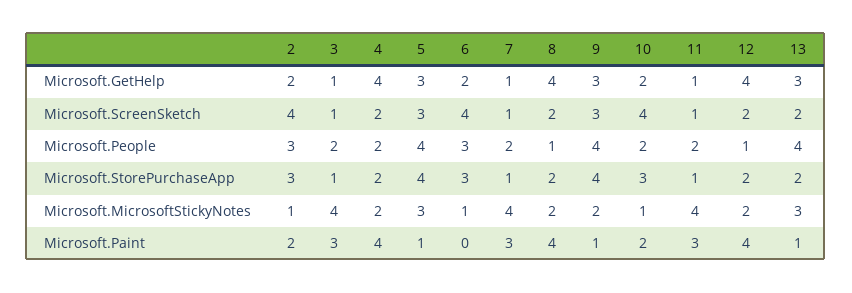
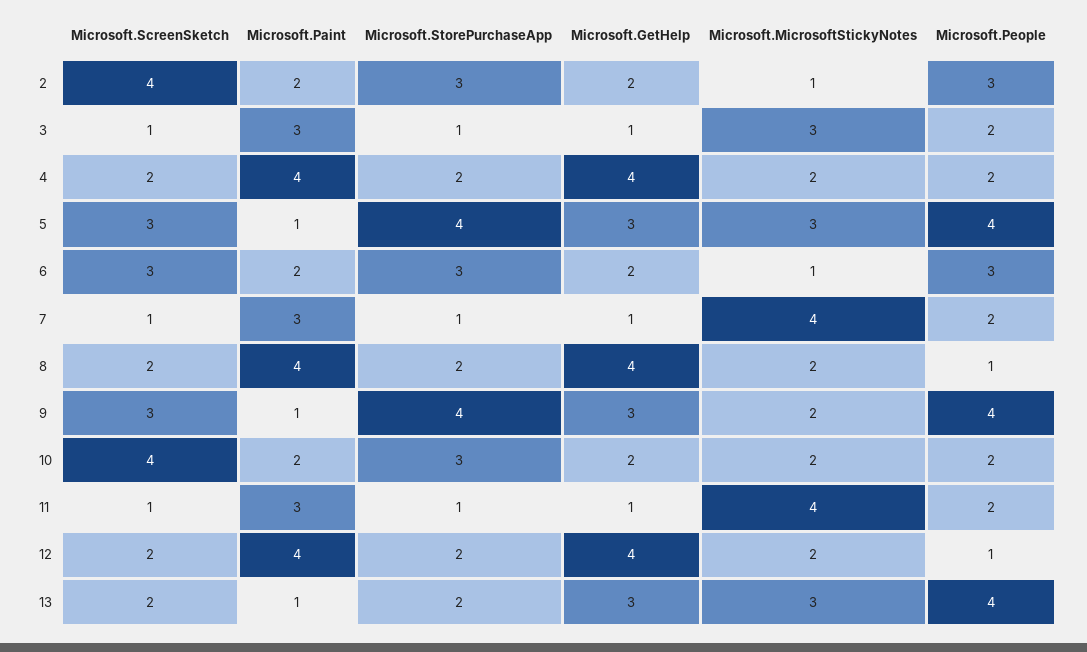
  {
    "2": {
      "Microsoft.GetHelp": 2,
      "Microsoft.ScreenSketch": 4,
      "Microsoft.People": 3,
      "Microsoft.StorePurchaseApp": 3,
      "Microsoft.MicrosoftStickyNotes": 1,
      "Microsoft.Paint": 2
    },
    "3": {
      "Microsoft.GetHelp": 1,
      "Microsoft.ScreenSketch": 1,
      "Microsoft.People": 2,
      "Microsoft.StorePurchaseApp": 1,
-     "Microsoft.MicrosoftStickyNotes": 4,
+     "Microsoft.MicrosoftStickyNotes": 3,
      "Microsoft.Paint": 3
    },
    "4": {
      "Microsoft.GetHelp": 4,
      "Microsoft.ScreenSketch": 2,
      "Microsoft.People": 2,
      "Microsoft.StorePurchaseApp": 2,
      "Microsoft.MicrosoftStickyNotes": 2,
      "Microsoft.Paint": 4
    },
    "5": {
      "Microsoft.GetHelp": 3,
      "Microsoft.ScreenSketch": 3,
      "Microsoft.People": 4,
      "Microsoft.StorePurchaseApp": 4,
      "Microsoft.MicrosoftStickyNotes": 3,
      "Microsoft.Paint": 1
    },
    "6": {
      "Microsoft.GetHelp": 2,
-     "Microsoft.ScreenSketch": 4,
+     "Microsoft.ScreenSketch": 3,
      "Microsoft.People": 3,
      "Microsoft.StorePurchaseApp": 3,
      "Microsoft.MicrosoftStickyNotes": 1,
-     "Microsoft.Paint": 0
+     "Microsoft.Paint": 2
    },
    "7": {
      "Microsoft.GetHelp": 1,
      "Microsoft.ScreenSketch": 1,
      "Microsoft.People": 2,
      "Microsoft.StorePurchaseApp": 1,
      "Microsoft.MicrosoftStickyNotes": 4,
      "Microsoft.Paint": 3
    },
    "8": {
      "Microsoft.GetHelp": 4,
      "Microsoft.ScreenSketch": 2,
      "Microsoft.People": 1,
      "Microsoft.StorePurchaseApp": 2,
      "Microsoft.MicrosoftStickyNotes": 2,
      "Microsoft.Paint": 4
    },
    "9": {
      "Microsoft.GetHelp": 3,
      "Microsoft.ScreenSketch": 3,
      "Microsoft.People": 4,
      "Microsoft.StorePurchaseApp": 4,
      "Microsoft.MicrosoftStickyNotes": 2,
      "Microsoft.Paint": 1
    },
    "10": {
      "Microsoft.GetHelp": 2,
      "Microsoft.ScreenSketch": 4,
      "Microsoft.People": 2,
      "Microsoft.StorePurchaseApp": 3,
-     "Microsoft.MicrosoftStickyNotes": 1,
+     "Microsoft.MicrosoftStickyNotes": 2,
      "Microsoft.Paint": 2
    },
    "11": {
      "Microsoft.GetHelp": 1,
      "Microsoft.ScreenSketch": 1,
      "Microsoft.People": 2,
      "Microsoft.StorePurchaseApp": 1,
      "Microsoft.MicrosoftStickyNotes": 4,
      "Microsoft.Paint": 3
    },
    "12": {
      "Microsoft.GetHelp": 4,
      "Microsoft.ScreenSketch": 2,
      "Microsoft.People": 1,
      "Microsoft.StorePurchaseApp": 2,
      "Microsoft.MicrosoftStickyNotes": 2,
      "Microsoft.Paint": 4
    },
    "13": {
      "Microsoft.GetHelp": 3,
      "Microsoft.ScreenSketch": 2,
      "Microsoft.People": 4,
      "Microsoft.StorePurchaseApp": 2,
      "Microsoft.MicrosoftStickyNotes": 3,
      "Microsoft.Paint": 1
    }
  }

